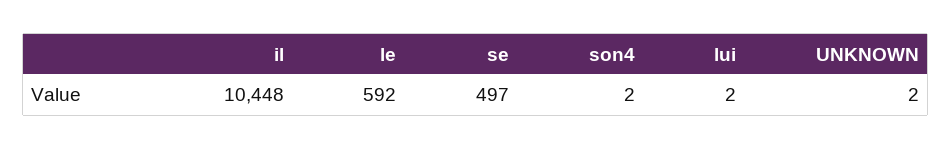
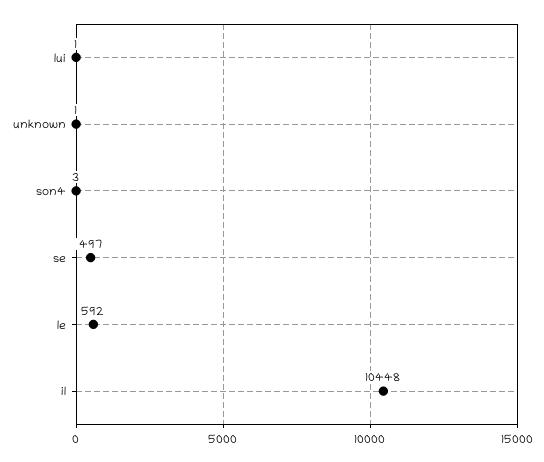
  {
    "il": 10448,
    "le": 592,
    "se": 497,
-   "son4": 2,
+   "son4": 3,
-   "lui": 2,
+   "lui": 1,
-   "UNKNOWN": 2
+   "UNKNOWN": 1
  }

